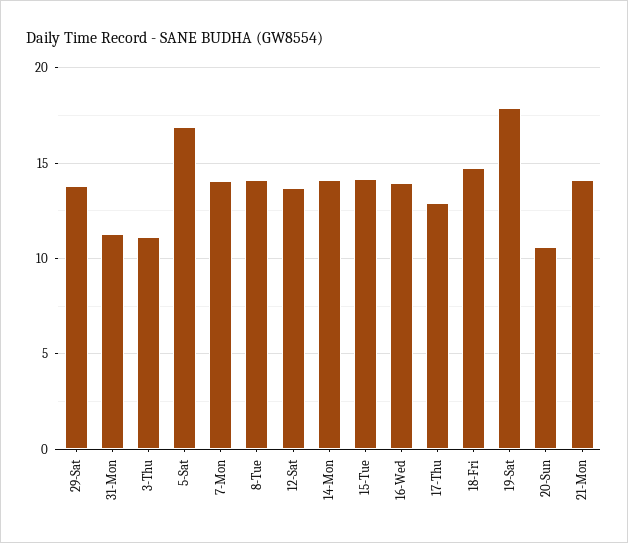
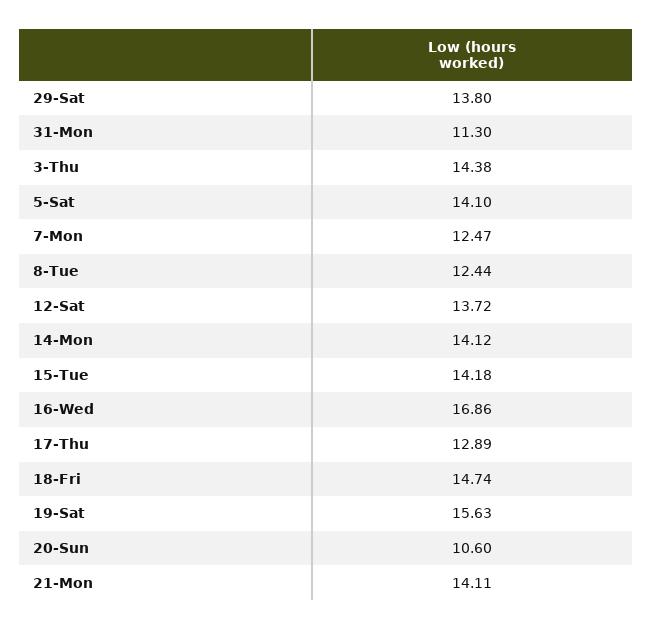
  {
    "29-Sat": 13.8,
    "31-Mon": 11.3,
-   "3-Thu": 11,
+   "3-Thu": 14.38,
-   "5-Sat": 17,
+   "5-Sat": 14.1,
-   "7-Mon": 14,
+   "7-Mon": 12.47,
-   "8-Tue": 14,
+   "8-Tue": 12.44,
    "12-Sat": 13.72,
    "14-Mon": 14.12,
    "15-Tue": 14.18,
-   "16-Wed": 14,
+   "16-Wed": 16.86,
    "17-Thu": 12.89,
    "18-Fri": 14.74,
-   "19-Sat": 18,
+   "19-Sat": 15.63,
    "20-Sun": 10.6,
    "21-Mon": 14.11
  }

